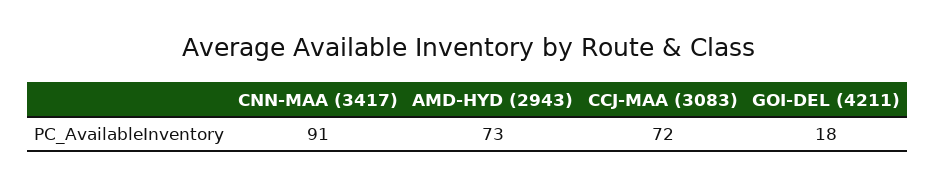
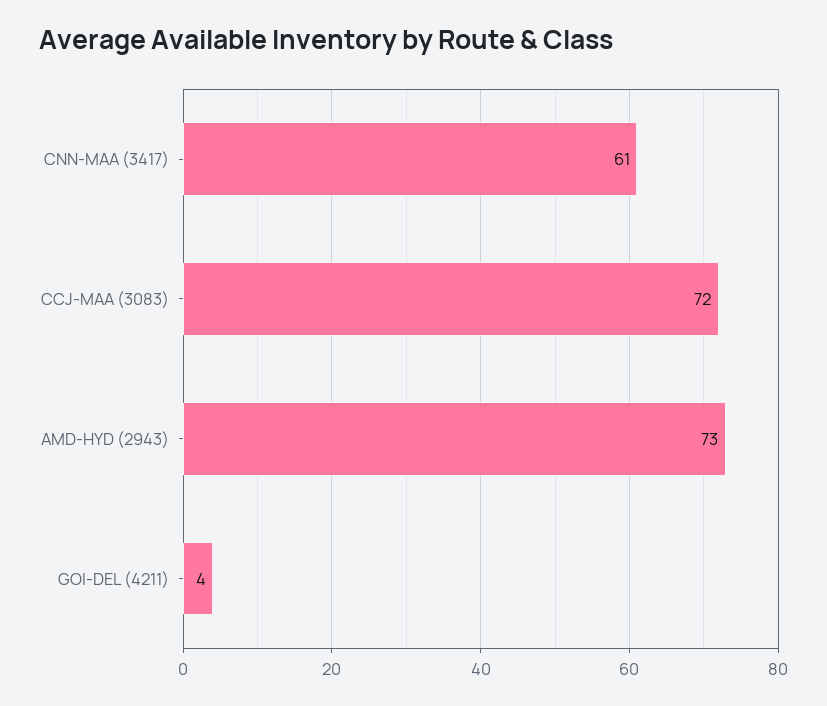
  {
-   "CNN-MAA (3417)": 91,
+   "CNN-MAA (3417)": 61,
    "AMD-HYD (2943)": 73,
    "CCJ-MAA (3083)": 72,
-   "GOI-DEL (4211)": 18
+   "GOI-DEL (4211)": 4
  }

